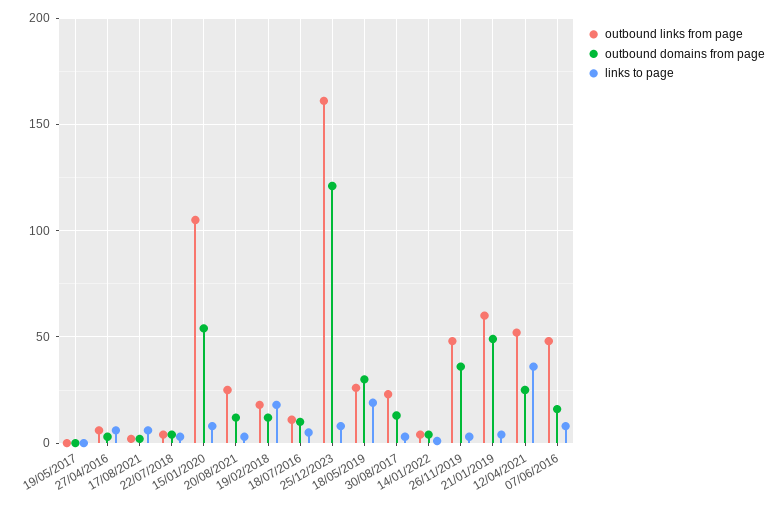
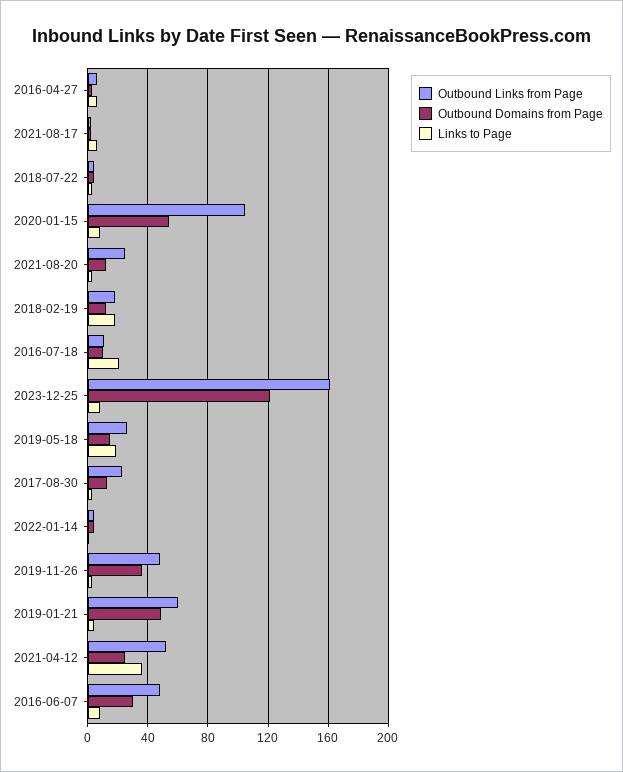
  {
    "outbound links from page": {
-     "19/05/2017": 0,
      "27/04/2016": 5,
      "17/08/2021": 0,
      "22/07/2018": 5,
      "15/01/2020": 105,
      "20/08/2021": 25,
      "19/02/2018": 20,
      "18/07/2016": 10,
      "25/12/2023": 160,
      "18/05/2019": 25,
      "30/08/2017": 25,
      "14/01/2022": 5,
      "26/11/2019": 50,
      "21/01/2019": 60,
      "12/04/2021": 50,
      "07/06/2016": 50
    },
    "outbound domains from page": {
-     "19/05/2017": 0,
      "27/04/2016": 5,
      "17/08/2021": 0,
      "22/07/2018": 5,
      "15/01/2020": 55,
      "20/08/2021": 10,
      "19/02/2018": 10,
      "18/07/2016": 10,
      "25/12/2023": 120,
-     "18/05/2019": 30,
+     "18/05/2019": 15,
      "30/08/2017": 15,
      "14/01/2022": 5,
      "26/11/2019": 35,
      "21/01/2019": 50,
      "12/04/2021": 25,
-     "07/06/2016": 15
+     "07/06/2016": 30
    },
    "links to page": {
-     "19/05/2017": 0,
      "27/04/2016": 5,
      "17/08/2021": 5,
      "22/07/2018": 5,
      "15/01/2020": 10,
      "20/08/2021": 5,
      "19/02/2018": 20,
-     "18/07/2016": 5,
+     "18/07/2016": 20,
      "25/12/2023": 10,
      "18/05/2019": 20,
      "30/08/2017": 5,
      "14/01/2022": 0,
      "26/11/2019": 5,
      "21/01/2019": 5,
      "12/04/2021": 35,
      "07/06/2016": 10
    }
  }

